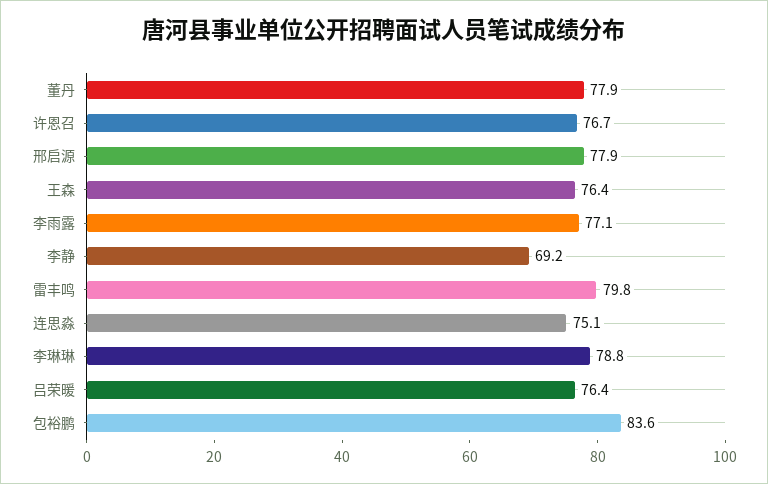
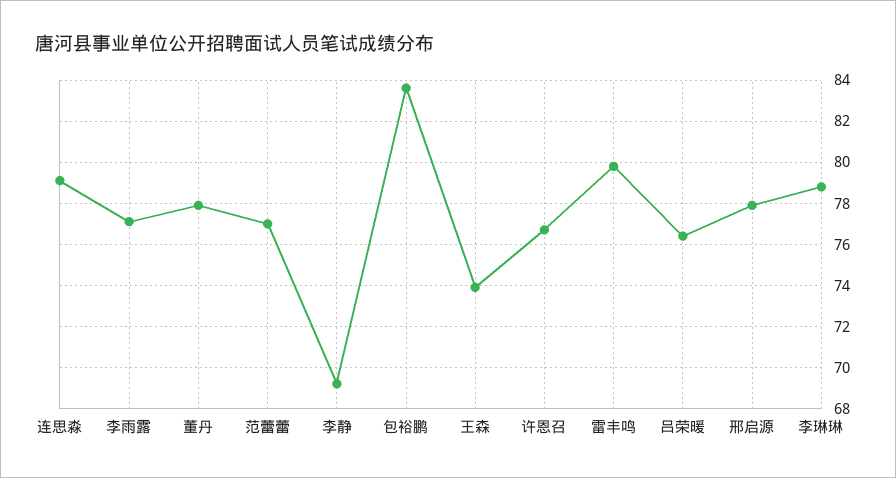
  {
    "董丹": 77.9,
    "许恩召": 76.7,
    "邢启源": 77.9,
-   "王森": 76.4,
+   "王森": 74,
    "李雨露": 77.1,
    "李静": 69.2,
    "雷丰鸣": 79.8,
-   "连思淼": 75.1,
+   "连思淼": 79,
    "李琳琳": 78.8,
    "吕荣暖": 76.4,
-   "包裕鹏": 83.6
+   "包裕鹏": 83.6,
+   "范蕾蕾": 77
  }

